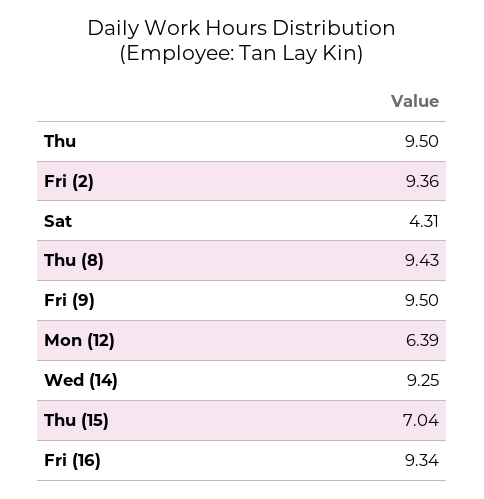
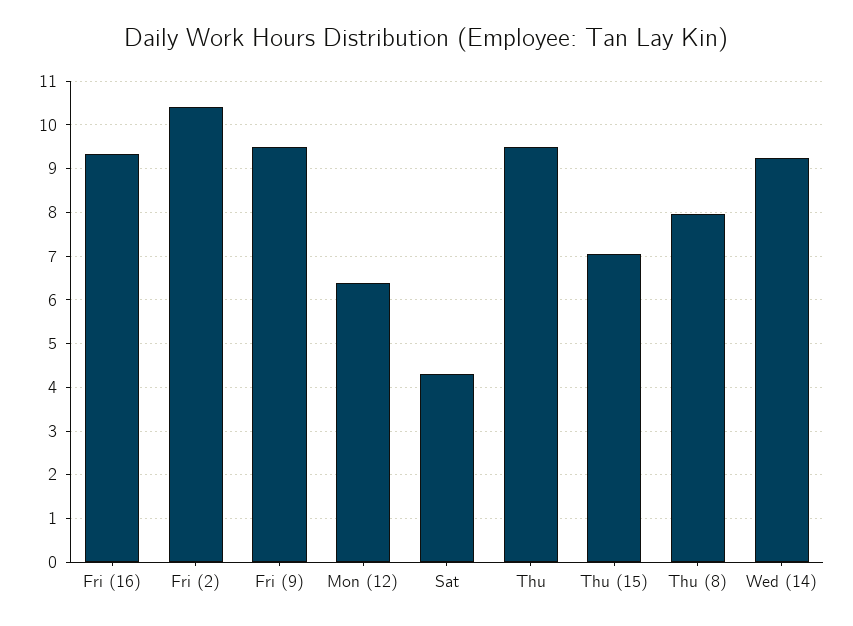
  {
    "Thu": 9.5,
-   "Fri (2)": 9.36,
+   "Fri (2)": 10.4,
    "Sat": 4.31,
-   "Thu (8)": 9.43,
+   "Thu (8)": 8,
    "Fri (9)": 9.5,
    "Mon (12)": 6.39,
    "Wed (14)": 9.25,
    "Thu (15)": 7.04,
    "Fri (16)": 9.34
  }

